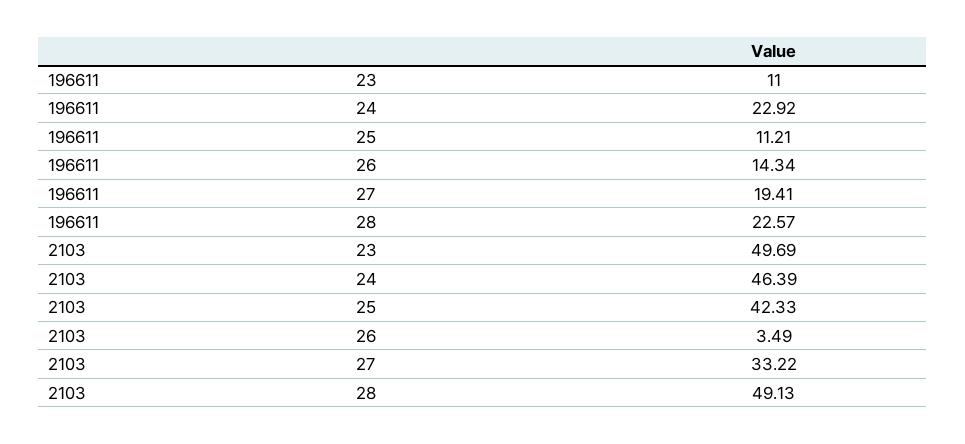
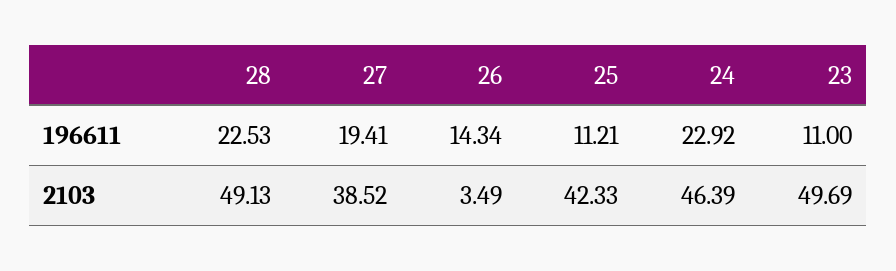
  {
    "196611": {
      "23": 11,
      "24": 22.92,
      "25": 11.21,
      "26": 14.34,
      "27": 19.41,
-     "28": 22.57
+     "28": 22.53
    },
    "2103": {
      "23": 49.69,
      "24": 46.39,
      "25": 42.33,
      "26": 3.49,
-     "27": 33.22,
+     "27": 38.52,
      "28": 49.13
    }
  }

